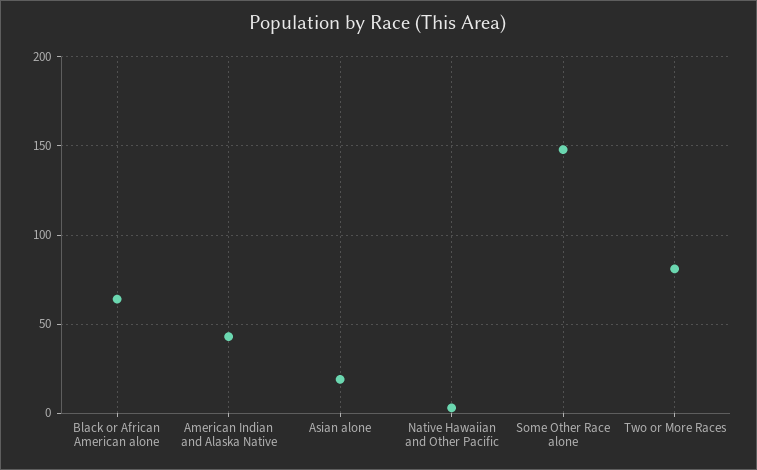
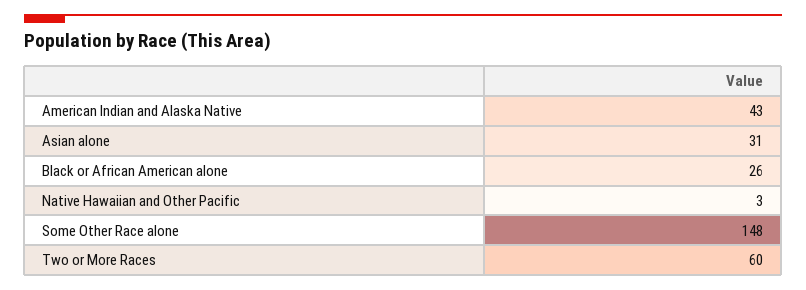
  {
-   "Black or African American alone": 65,
+   "Black or African American alone": 26,
    "American Indian and Alaska Native": 43,
-   "Asian alone": 20,
+   "Asian alone": 31,
    "Native Hawaiian and Other Pacific": 3,
    "Some Other Race alone": 148,
-   "Two or More Races": 80
+   "Two or More Races": 60
  }

